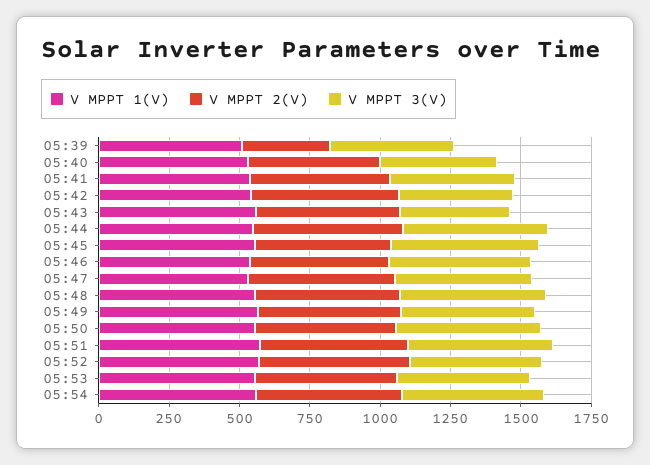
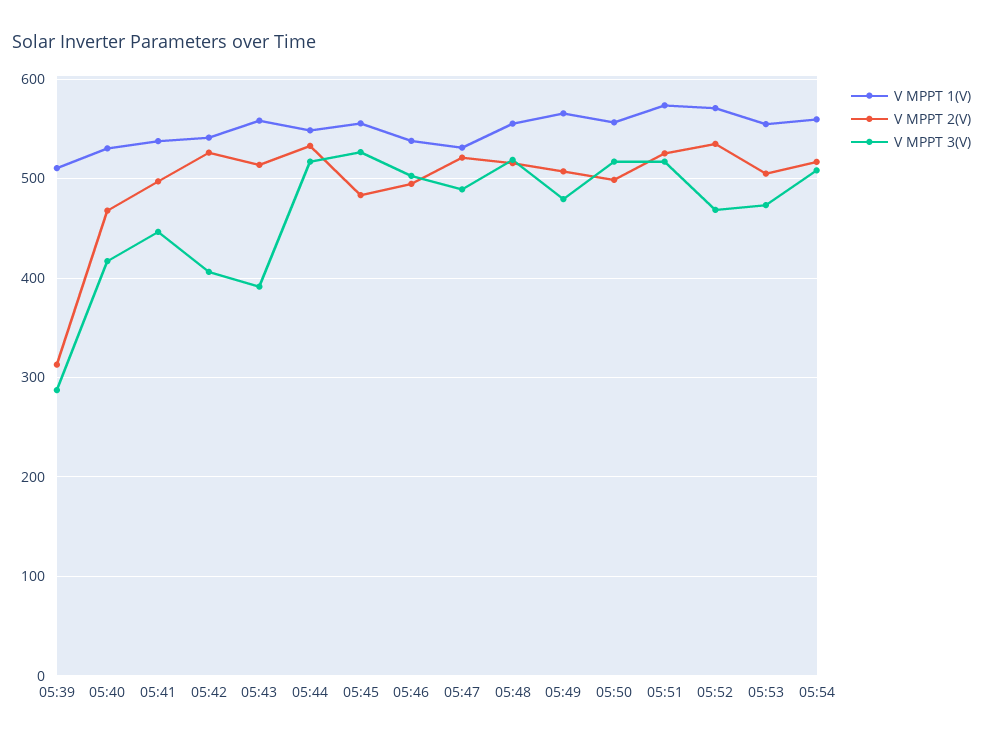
  {
    "V MPPT 1(V)": {
      "05:39": 510,
      "05:40": 530,
      "05:41": 540,
      "05:42": 540,
      "05:43": 560,
      "05:44": 550,
      "05:45": 560,
      "05:46": 540,
      "05:47": 530,
      "05:48": 560,
      "05:49": 570,
      "05:50": 560,
      "05:51": 570,
      "05:52": 570,
      "05:53": 550,
      "05:54": 560
    },
    "V MPPT 2(V)": {
      "05:39": 310,
      "05:40": 470,
      "05:41": 500,
      "05:42": 530,
      "05:43": 510,
      "05:44": 530,
      "05:45": 480,
      "05:46": 490,
      "05:47": 520,
      "05:48": 520,
      "05:49": 510,
      "05:50": 500,
      "05:51": 530,
      "05:52": 540,
      "05:53": 500,
      "05:54": 520
    },
    "V MPPT 3(V)": {
-     "05:39": 450,
+     "05:39": 290,
      "05:40": 420,
      "05:41": 450,
      "05:42": 410,
      "05:43": 390,
      "05:44": 520,
      "05:45": 530,
      "05:46": 500,
      "05:47": 490,
      "05:48": 520,
      "05:49": 480,
      "05:50": 520,
      "05:51": 520,
      "05:52": 470,
      "05:53": 470,
      "05:54": 510
    }
  }

